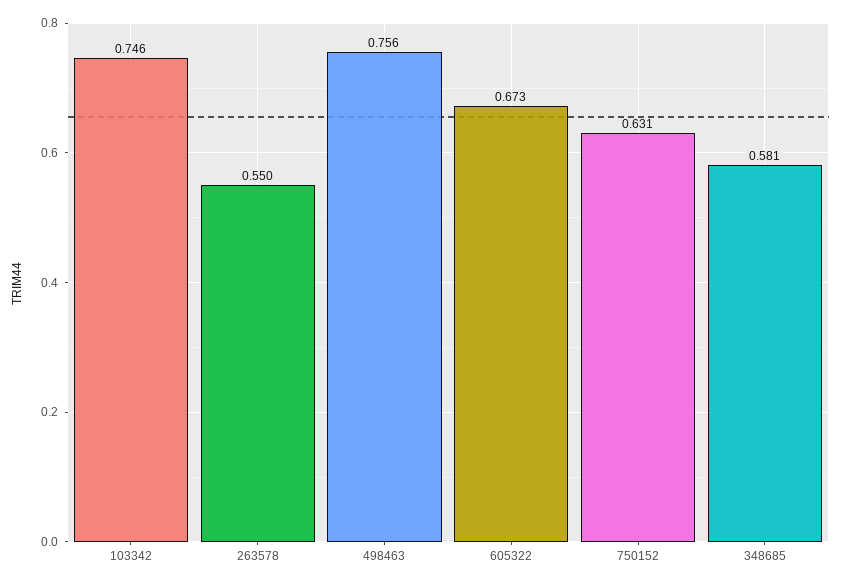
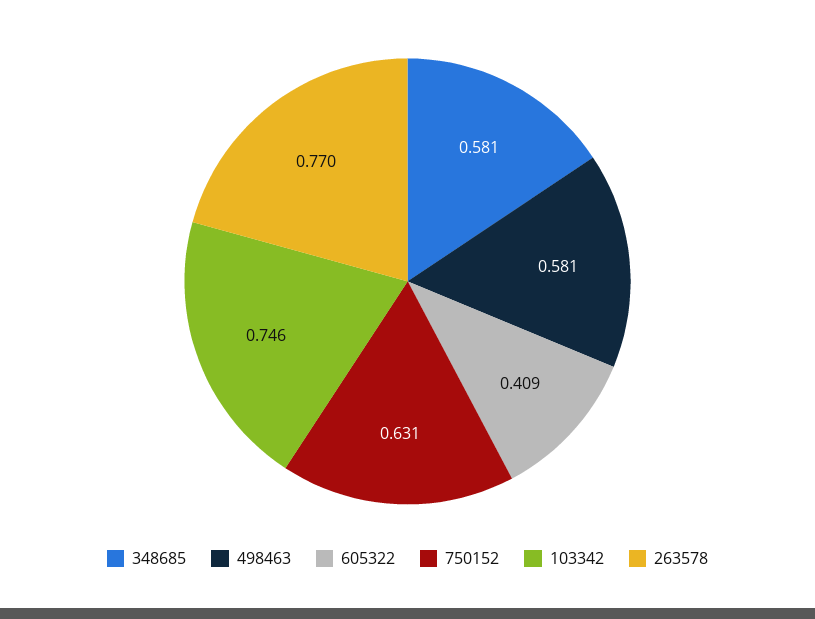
  {
    "103342": 0.746,
-   "263578": 0.55,
+   "263578": 0.77,
-   "498463": 0.756,
+   "498463": 0.581,
-   "605322": 0.673,
+   "605322": 0.409,
    "750152": 0.631,
    "348685": 0.581
  }

